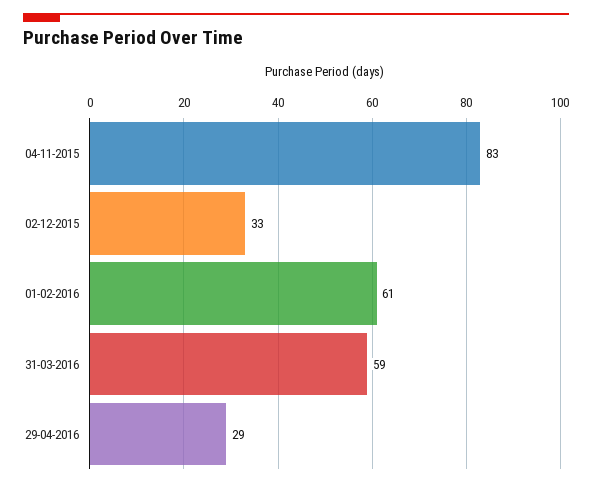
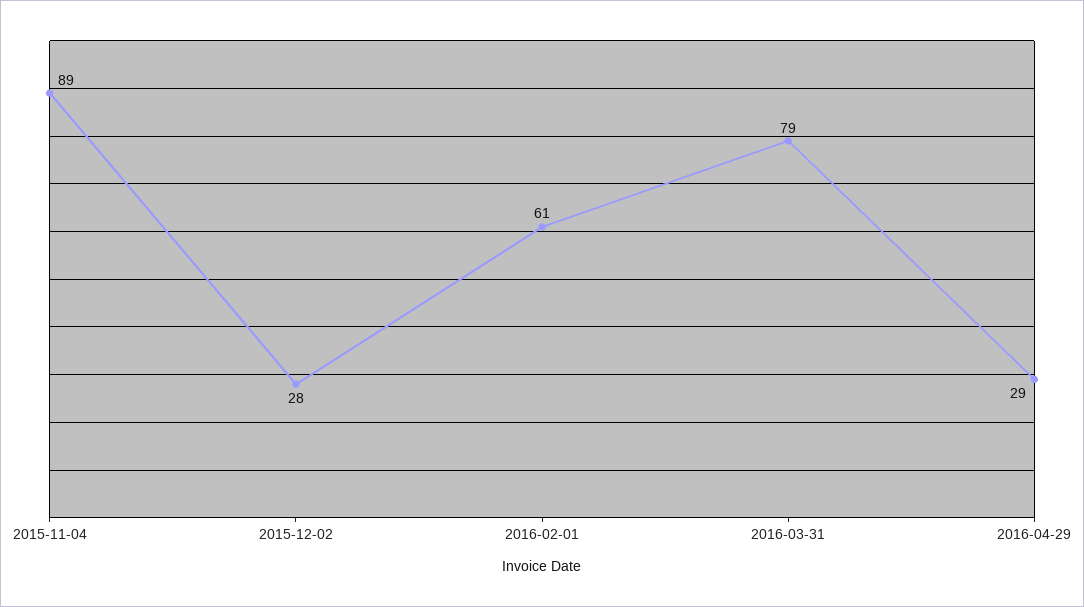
  {
-   "04-11-2015": 83,
+   "04-11-2015": 89,
-   "02-12-2015": 33,
+   "02-12-2015": 28,
    "01-02-2016": 61,
-   "31-03-2016": 59,
+   "31-03-2016": 79,
    "29-04-2016": 29
  }

